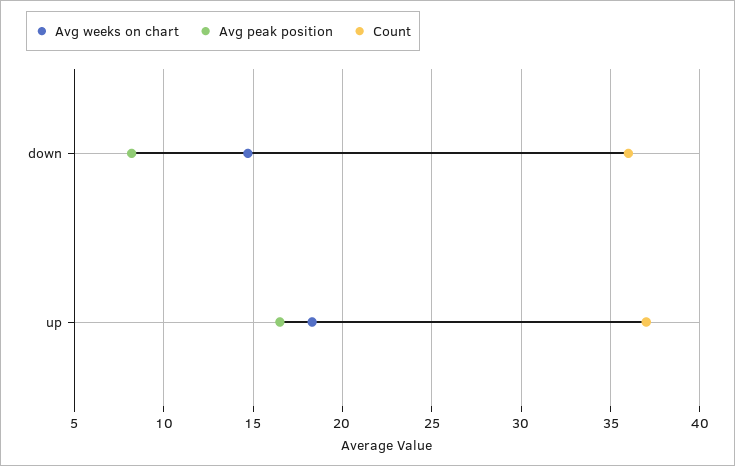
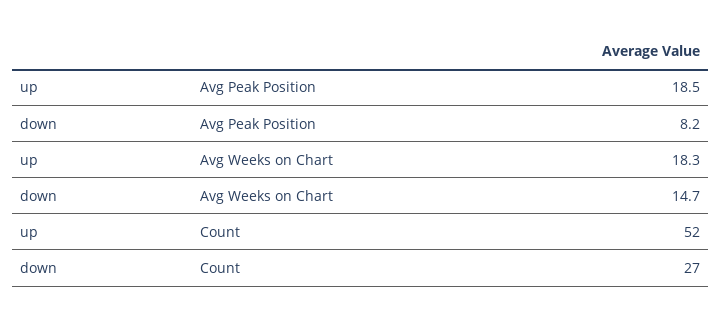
  {
    "Avg weeks on chart": {
      "down": 14.7,
      "up": 18.3
    },
    "Avg peak position": {
      "down": 8.2,
-     "up": 16.5
+     "up": 18.5
    },
    "Count": {
-     "down": 36,
+     "down": 27,
-     "up": 37
+     "up": 52
    }
  }

